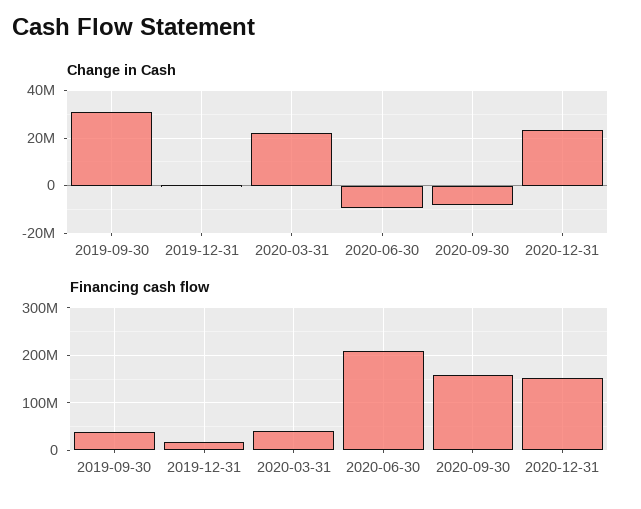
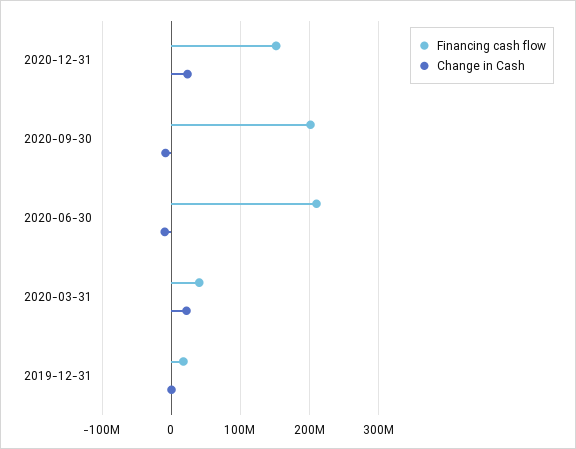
  {
    "Change in Cash": {
-     "2019-09-30": 30000000,
      "2019-12-31": 0,
      "2020-03-31": 20000000,
      "2020-06-30": -10000000,
      "2020-09-30": -10000000,
      "2020-12-31": 25000000
    },
    "Financing cash flow": {
-     "2019-09-30": 40000000,
      "2019-12-31": 20000000,
      "2020-03-31": 40000000,
      "2020-06-30": 210000000,
-     "2020-09-30": 160000000,
+     "2020-09-30": 200000000,
      "2020-12-31": 150000000
    }
  }

